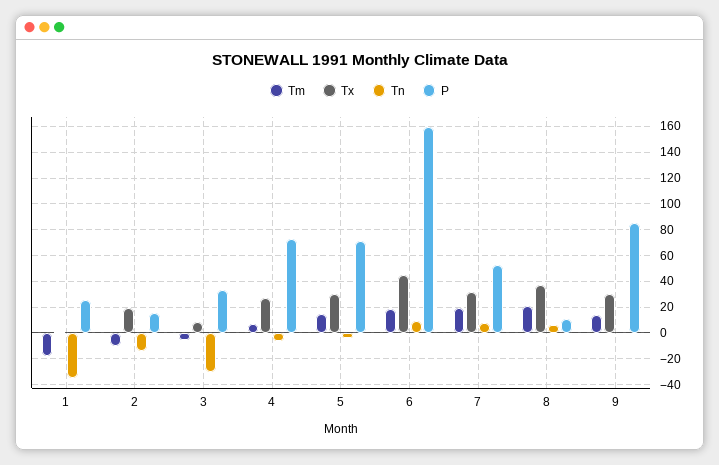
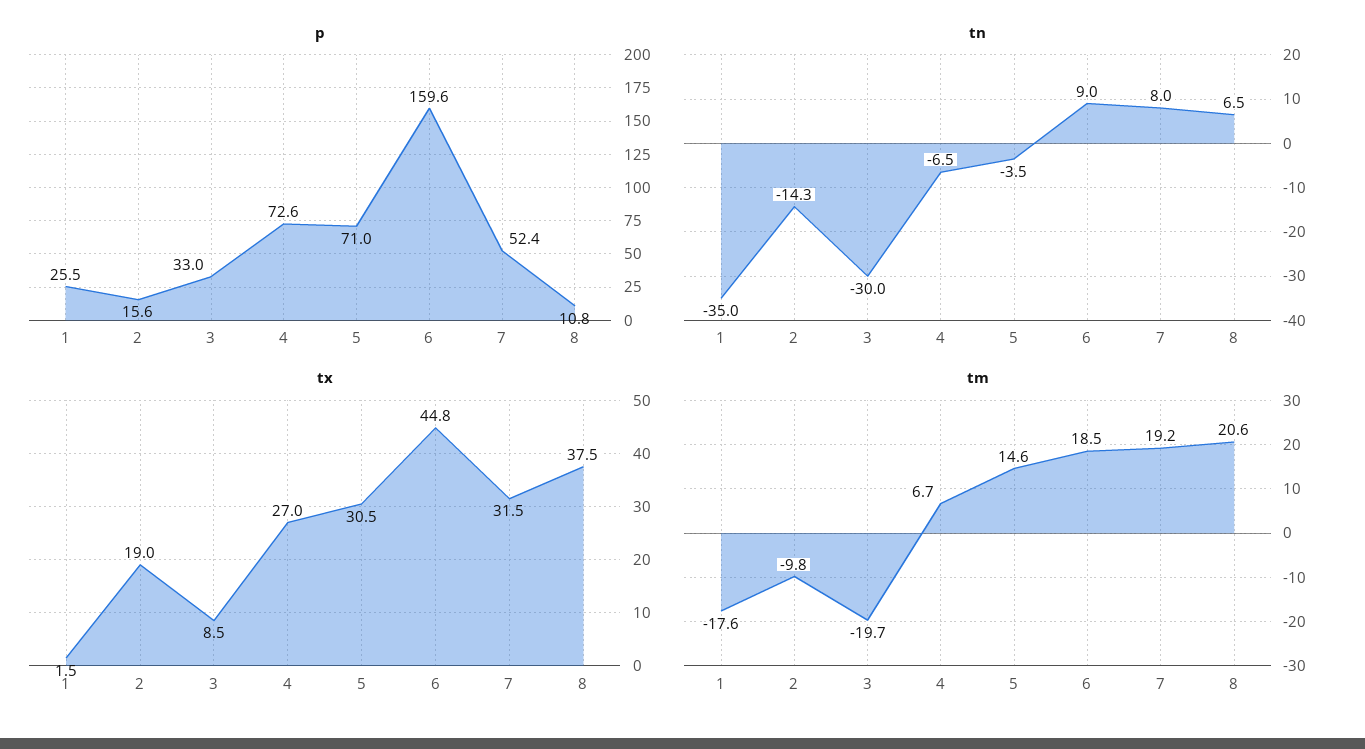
  {
    "Tm": {
      "1": -17.6,
      "2": -9.8,
-     "3": -5,
+     "3": -19.7,
      "4": 6.7,
      "5": 14.6,
      "6": 18.5,
      "7": 19.2,
-     "8": 20.6,
+     "8": 20.6
-     "9": 15
    },
    "Tx": {
      "1": 1.5,
      "2": 19,
      "3": 8.5,
      "4": 27,
      "5": 30.5,
      "6": 44.8,
      "7": 31.5,
-     "8": 37.5,
+     "8": 37.5
-     "9": 30
    },
    "Tn": {
      "1": -35,
      "2": -14.3,
      "3": -30,
      "4": -6.5,
      "5": -3.5,
      "6": 9,
      "7": 8,
-     "8": 6.5,
+     "8": 6.5
-     "9": 0
    },
    "P": {
      "1": 25.5,
      "2": 15.6,
      "3": 33,
      "4": 72.6,
      "5": 71,
      "6": 159.6,
      "7": 52.4,
-     "8": 10.8,
+     "8": 10.8
-     "9": 85
    }
  }

